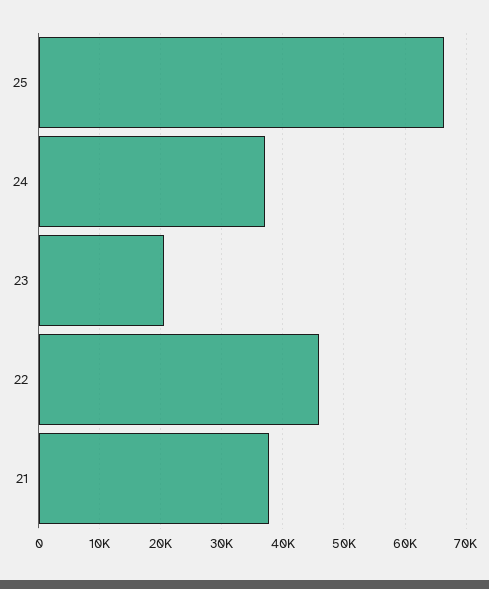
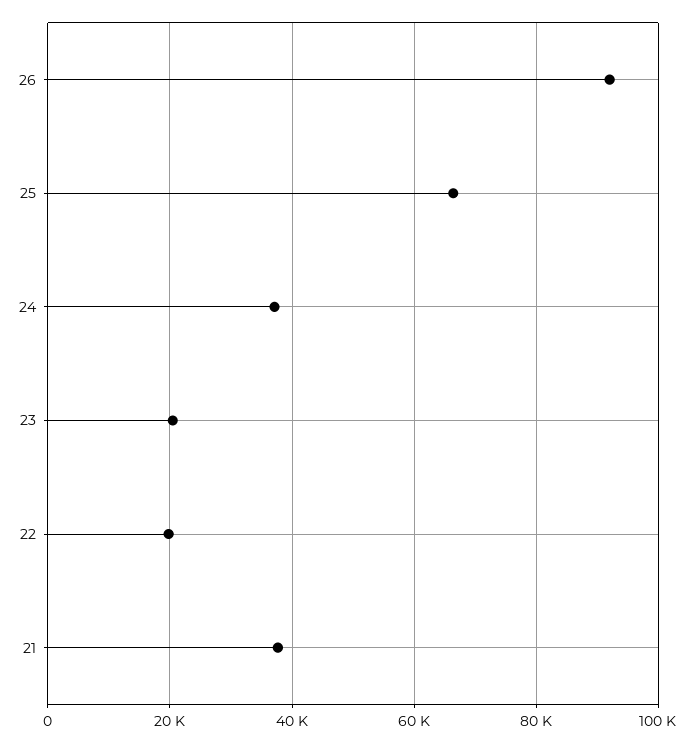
  {
    "25": 66000,
    "24": 37000,
    "23": 20000,
-   "22": 46000,
+   "22": 20000,
-   "21": 38000
+   "21": 38000,
+   "26": 92000
  }

